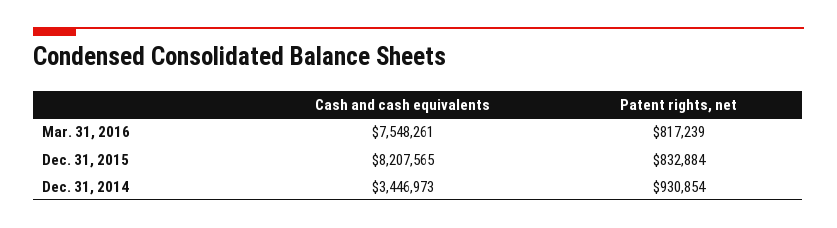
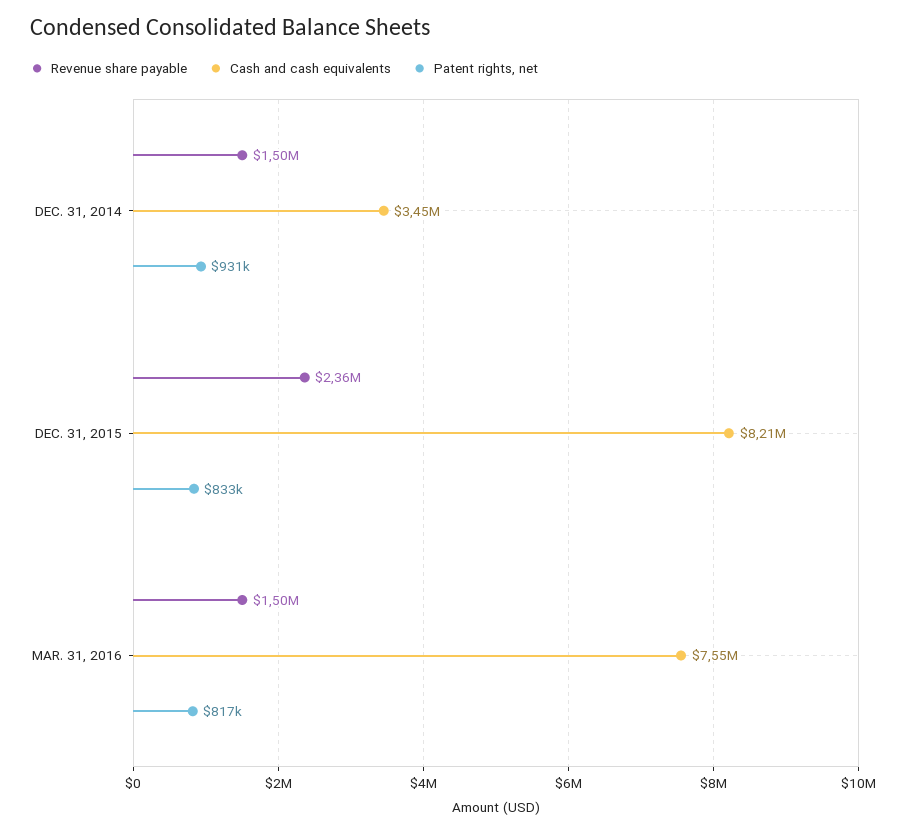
  {
    "Cash and cash equivalents": {
      "Mar. 31, 2016": 7548261,
      "Dec. 31, 2015": 8207565,
      "Dec. 31, 2014": 3446973
    },
    "Patent rights, net": {
      "Mar. 31, 2016": 817239,
      "Dec. 31, 2015": 832884,
      "Dec. 31, 2014": 930854
-   }
+   },
+   "Revenue share payable": {
+     "Dec. 31, 2014": 1500000,
+     "Dec. 31, 2015": 2360000,
+     "Mar. 31, 2016": 1500000
+   }
  }

